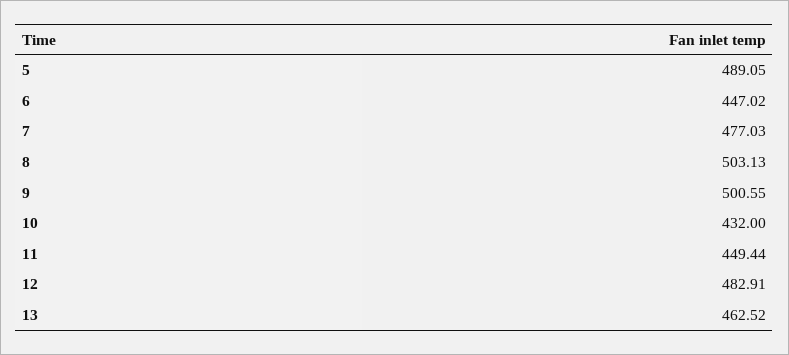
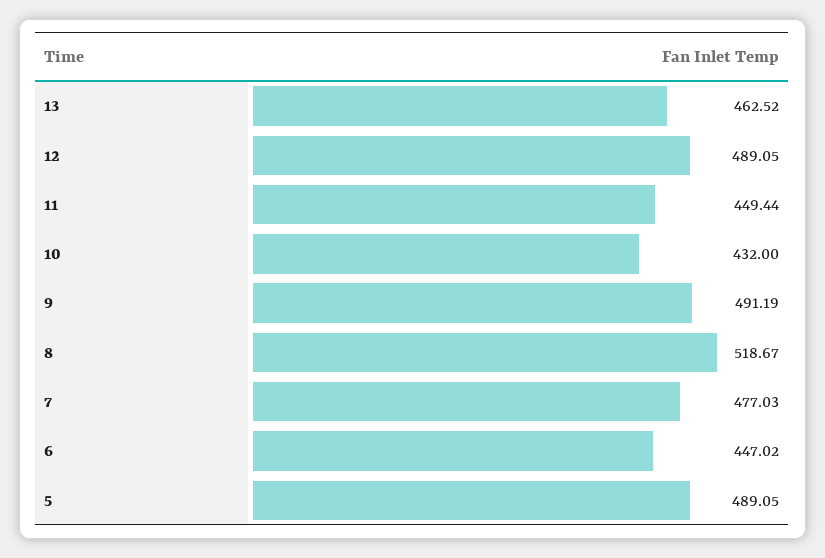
  {
    "5": 489.05,
    "6": 447.02,
    "7": 477.03,
-   "8": 503.13,
+   "8": 518.67,
-   "9": 500.55,
+   "9": 491.19,
    "10": 432,
    "11": 449.44,
-   "12": 482.91,
+   "12": 489.05,
    "13": 462.52
  }

